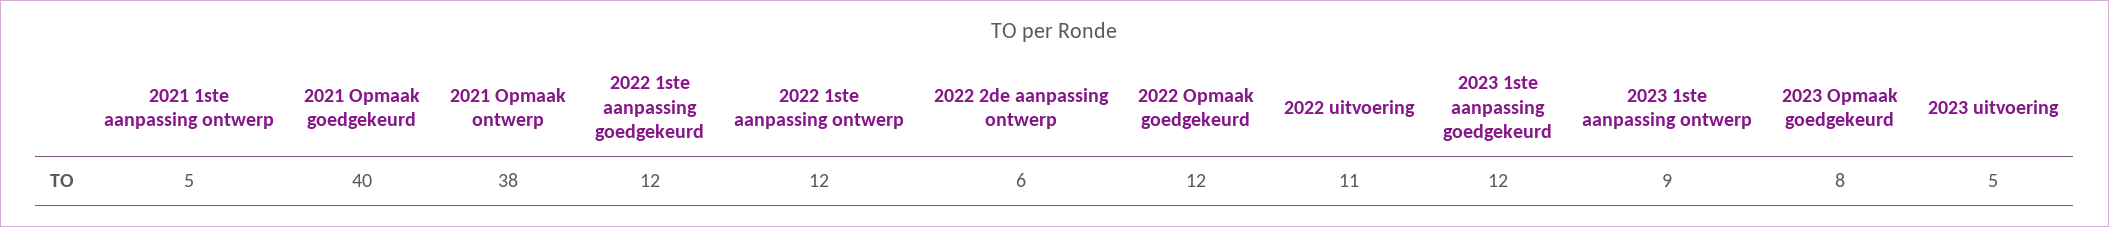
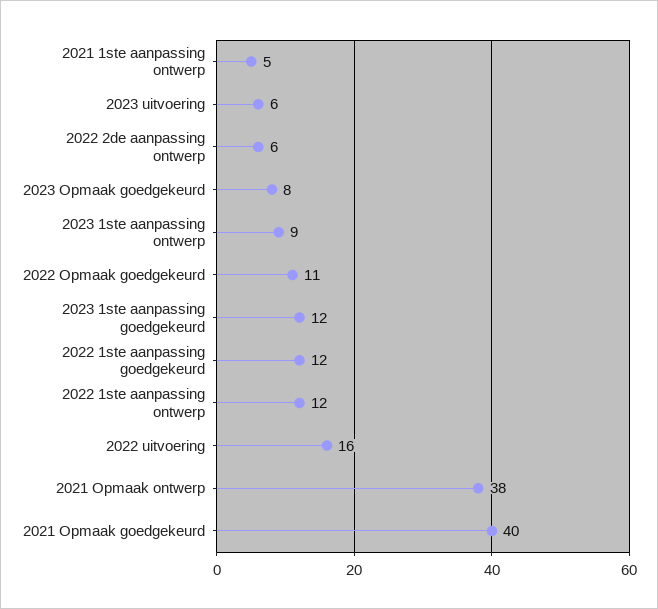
  {
    "2021 1ste aanpassing ontwerp": 5,
    "2021 Opmaak goedgekeurd": 40,
    "2021 Opmaak ontwerp": 38,
    "2022 1ste aanpassing goedgekeurd": 12,
    "2022 1ste aanpassing ontwerp": 12,
    "2022 2de aanpassing ontwerp": 6,
-   "2022 Opmaak goedgekeurd": 12,
+   "2022 Opmaak goedgekeurd": 11,
-   "2022 uitvoering": 11,
+   "2022 uitvoering": 16,
    "2023 1ste aanpassing goedgekeurd": 12,
    "2023 1ste aanpassing ontwerp": 9,
    "2023 Opmaak goedgekeurd": 8,
-   "2023 uitvoering": 5
+   "2023 uitvoering": 6
  }

